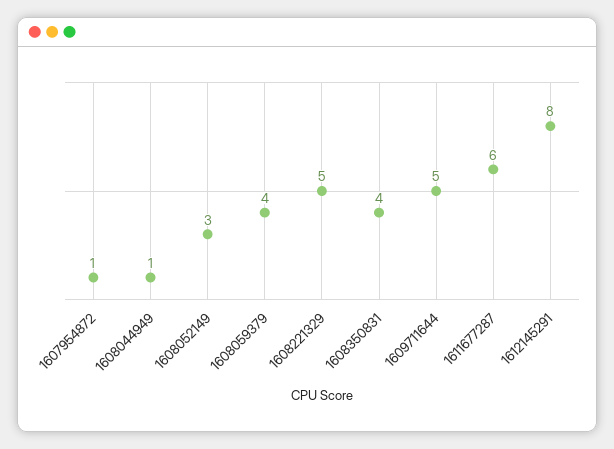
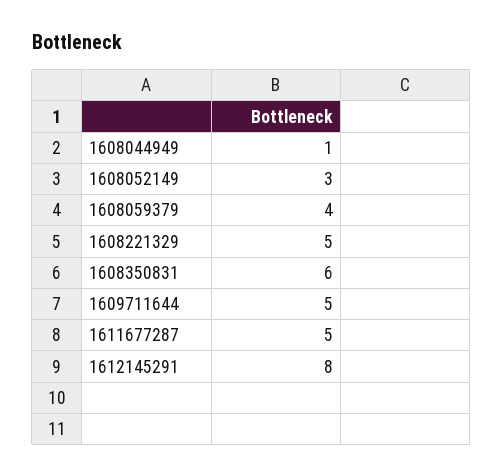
  {
-   "1607954872": 1,
    "1608044949": 1,
    "1608052149": 3,
    "1608059379": 4,
    "1608221329": 5,
-   "1608350831": 4,
+   "1608350831": 6,
    "1609711644": 5,
-   "1611677287": 6,
+   "1611677287": 5,
    "1612145291": 8
  }

